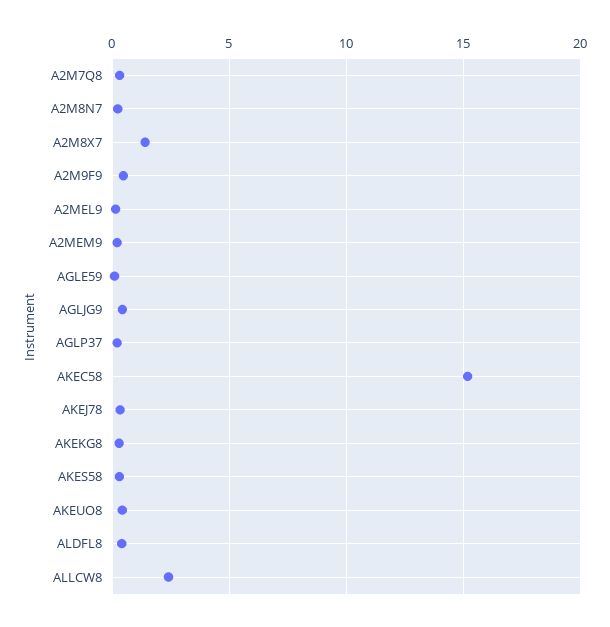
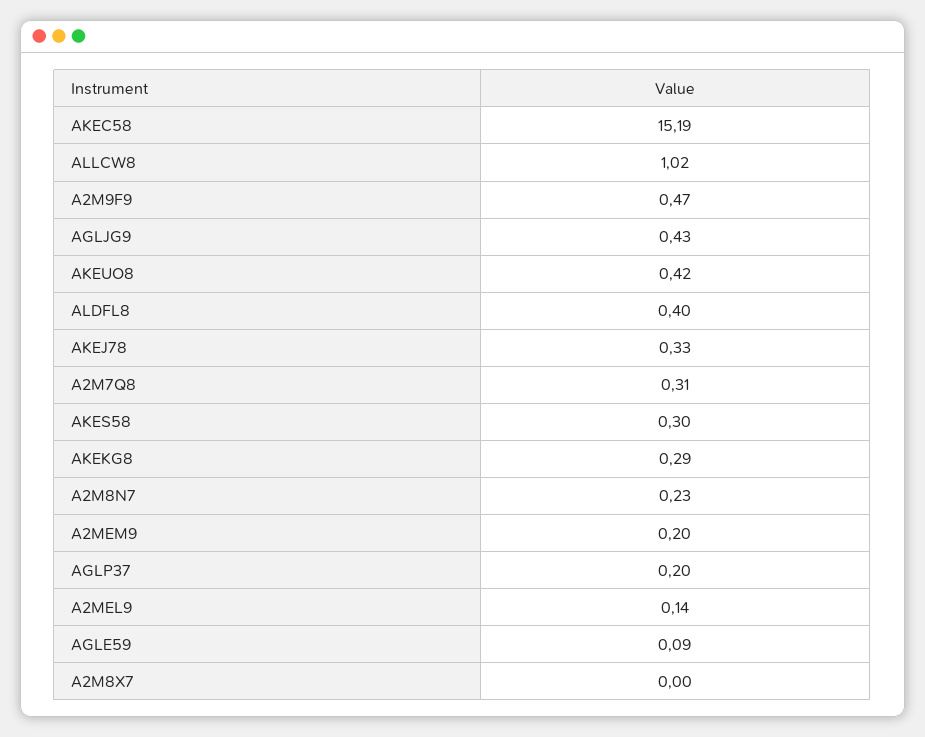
  {
    "A2M7Q8": 0.31,
    "A2M8N7": 0.23,
-   "A2M8X7": 1.5,
+   "A2M8X7": 0,
    "A2M9F9": 0.47,
    "A2MEL9": 0.14,
    "A2MEM9": 0.2,
    "AGLE59": 0.09,
    "AGLJG9": 0.43,
    "AGLP37": 0.2,
    "AKEC58": 15.19,
    "AKEJ78": 0.33,
    "AKEKG8": 0.29,
    "AKES58": 0.3,
    "AKEUO8": 0.42,
    "ALDFL8": 0.4,
-   "ALLCW8": 2.5
+   "ALLCW8": 1.02
  }

